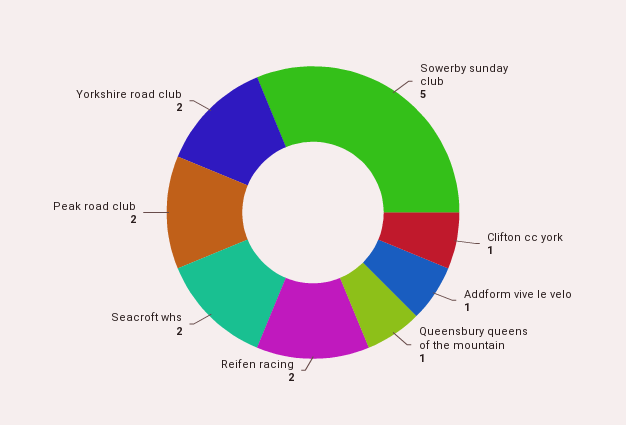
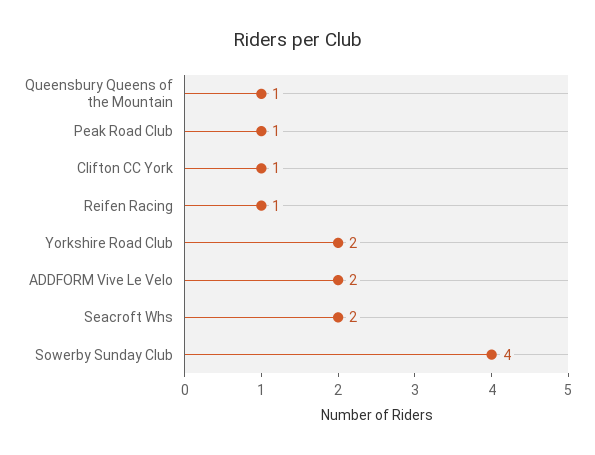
  {
-   "Sowerby sunday club": 5,
+   "Sowerby sunday club": 4,
    "Clifton cc york": 1,
-   "Addform vive le velo": 1,
+   "Addform vive le velo": 2,
    "Queensbury queens of the mountain": 1,
-   "Reifen racing": 2,
+   "Reifen racing": 1,
    "Seacroft whs": 2,
-   "Peak road club": 2,
+   "Peak road club": 1,
    "Yorkshire road club": 2
  }

